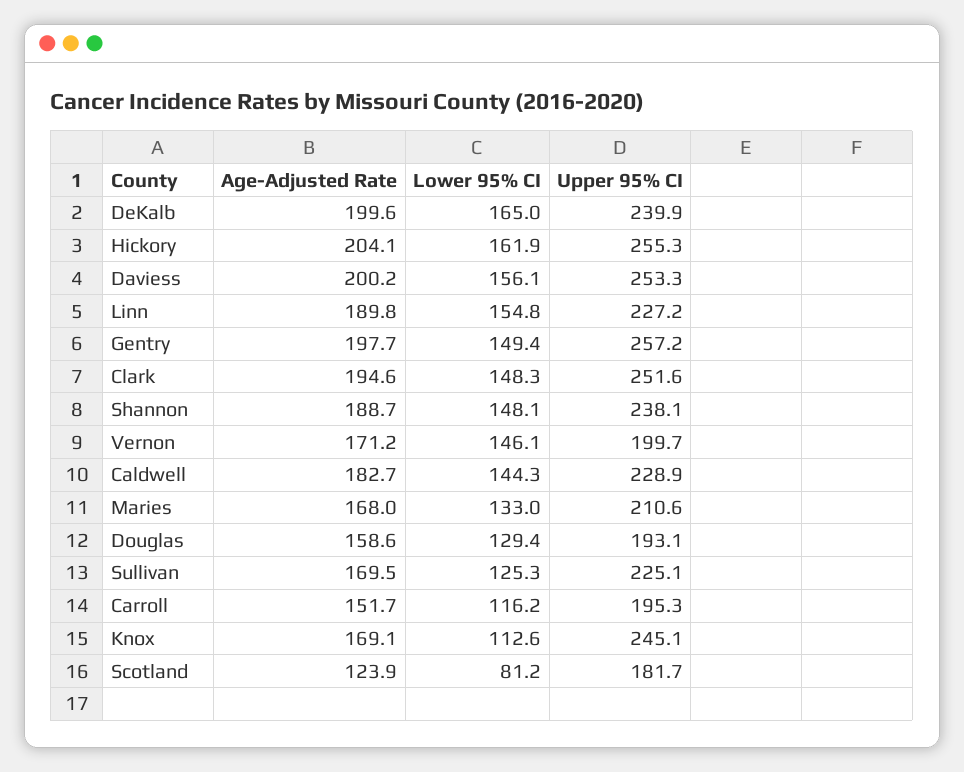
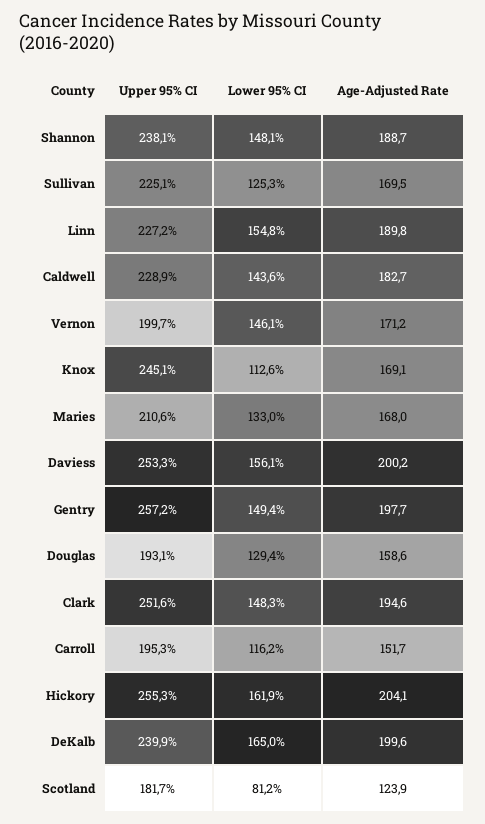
  {
    "Age-Adjusted Rate": {
      "DeKalb": 199.6,
      "Hickory": 204.1,
      "Daviess": 200.2,
      "Linn": 189.8,
      "Gentry": 197.7,
      "Clark": 194.6,
      "Shannon": 188.7,
      "Vernon": 171.2,
      "Caldwell": 182.7,
      "Maries": 168,
      "Douglas": 158.6,
      "Sullivan": 169.5,
      "Carroll": 151.7,
      "Knox": 169.1,
      "Scotland": 123.9
    },
    "Lower 95% CI": {
      "DeKalb": 165,
      "Hickory": 161.9,
      "Daviess": 156.1,
      "Linn": 154.8,
      "Gentry": 149.4,
      "Clark": 148.3,
      "Shannon": 148.1,
      "Vernon": 146.1,
-     "Caldwell": 144.3,
+     "Caldwell": 143.6,
      "Maries": 133,
      "Douglas": 129.4,
      "Sullivan": 125.3,
      "Carroll": 116.2,
      "Knox": 112.6,
      "Scotland": 81.2
    },
    "Upper 95% CI": {
      "DeKalb": 239.9,
      "Hickory": 255.3,
      "Daviess": 253.3,
      "Linn": 227.2,
      "Gentry": 257.2,
      "Clark": 251.6,
      "Shannon": 238.1,
      "Vernon": 199.7,
      "Caldwell": 228.9,
      "Maries": 210.6,
      "Douglas": 193.1,
      "Sullivan": 225.1,
      "Carroll": 195.3,
      "Knox": 245.1,
      "Scotland": 181.7
    }
  }

